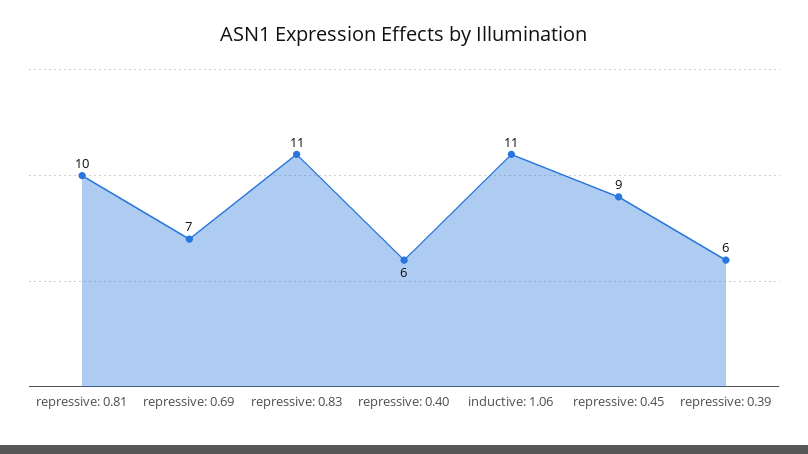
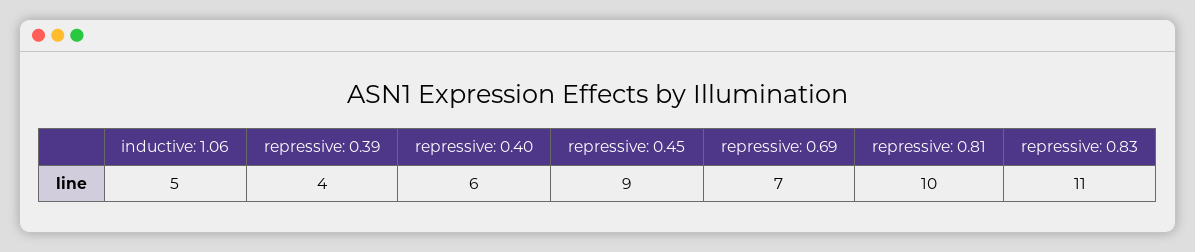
  {
    "repressive: 0.81": 10,
    "repressive: 0.69": 7,
    "repressive: 0.83": 11,
    "repressive: 0.40": 6,
-   "inductive: 1.06": 11,
+   "inductive: 1.06": 5,
    "repressive: 0.45": 9,
-   "repressive: 0.39": 6
+   "repressive: 0.39": 4
  }

